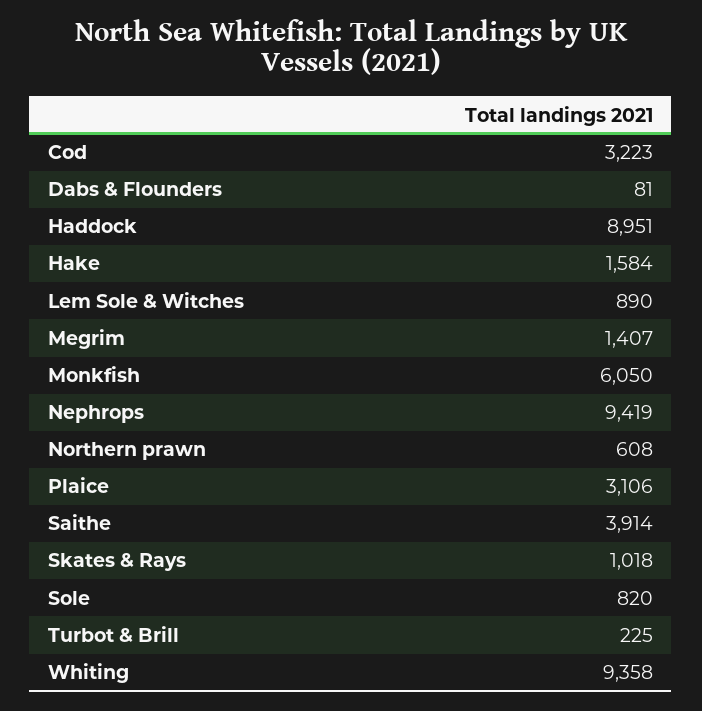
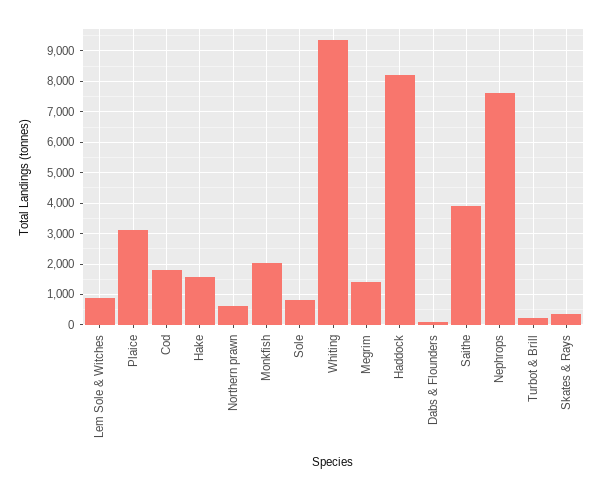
  {
-   "Cod": 3223,
+   "Cod": 1800,
    "Dabs & Flounders": 81,
-   "Haddock": 8951,
+   "Haddock": 8200,
    "Hake": 1584,
    "Lem Sole & Witches": 890,
    "Megrim": 1407,
-   "Monkfish": 6050,
+   "Monkfish": 2000,
-   "Nephrops": 9419,
+   "Nephrops": 7600,
    "Northern prawn": 608,
    "Plaice": 3106,
    "Saithe": 3914,
-   "Skates & Rays": 1018,
+   "Skates & Rays": 400,
    "Sole": 820,
    "Turbot & Brill": 225,
    "Whiting": 9358
  }

